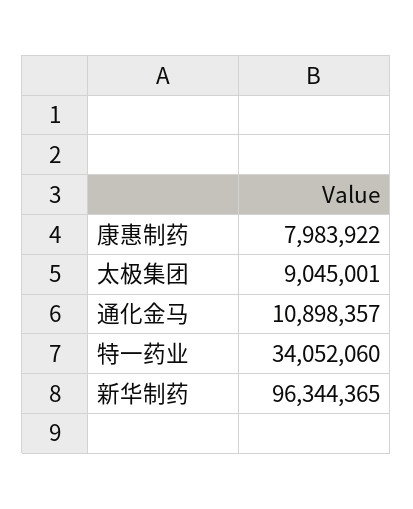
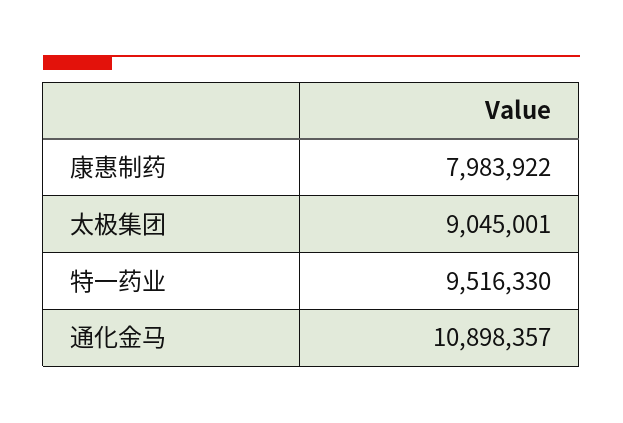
  {
    "康惠制药": 7983922,
    "太极集团": 9045001,
    "通化金马": 10898357,
-   "特一药业": 34052060,
+   "特一药业": 9516330
-   "新华制药": 96344365
  }

